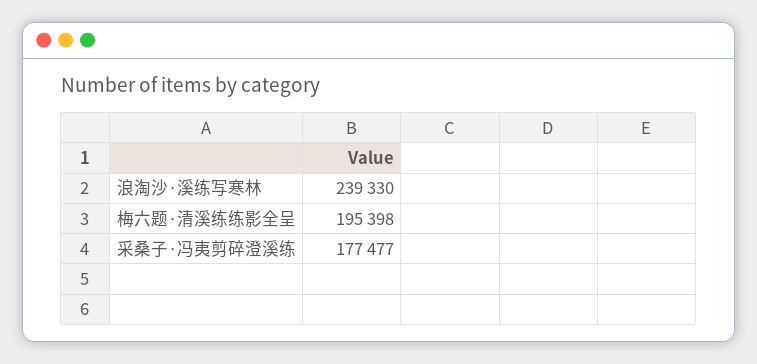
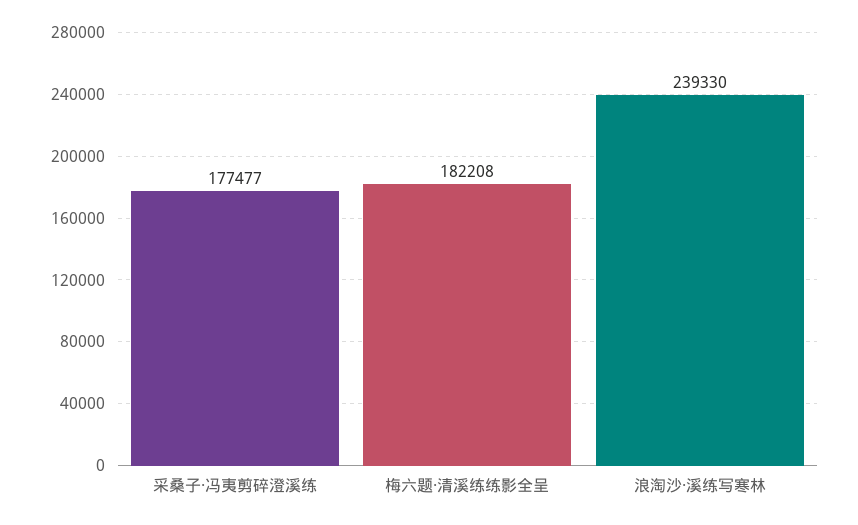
  {
    "浪淘沙·溪练写寒林": 239330,
-   "梅六题·清溪练练影全呈": 195398,
+   "梅六题·清溪练练影全呈": 182208,
    "采桑子·冯夷剪碎澄溪练": 177477
  }

